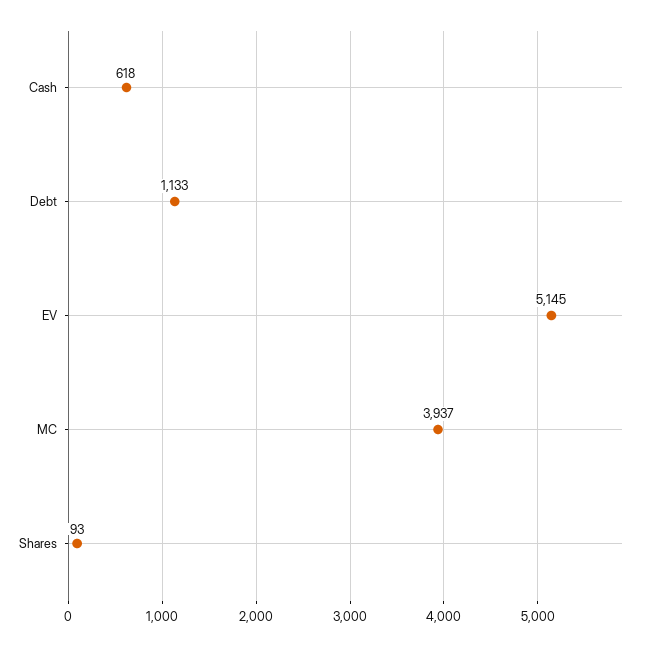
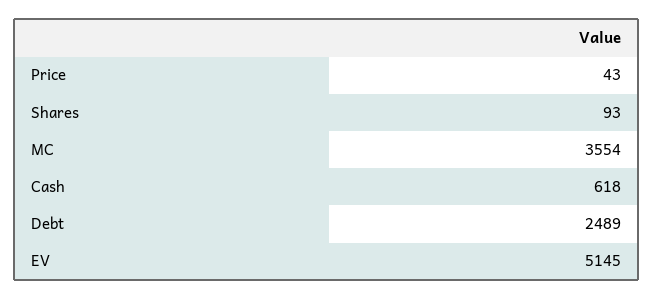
  {
    "Cash": 618,
-   "Debt": 1133,
+   "Debt": 2489,
    "EV": 5145,
-   "MC": 3937,
+   "MC": 3554,
-   "Shares": 93
+   "Shares": 93,
+   "Price": 43
  }

